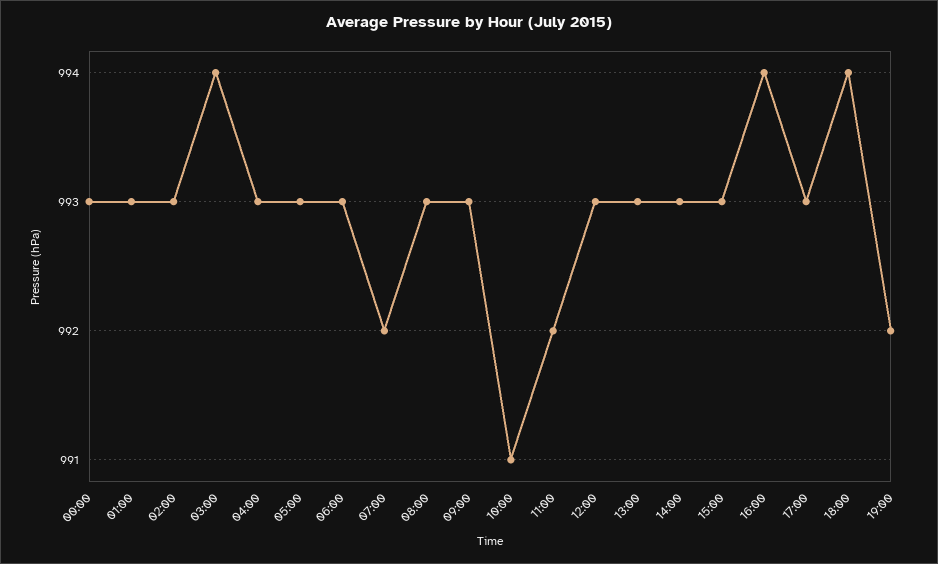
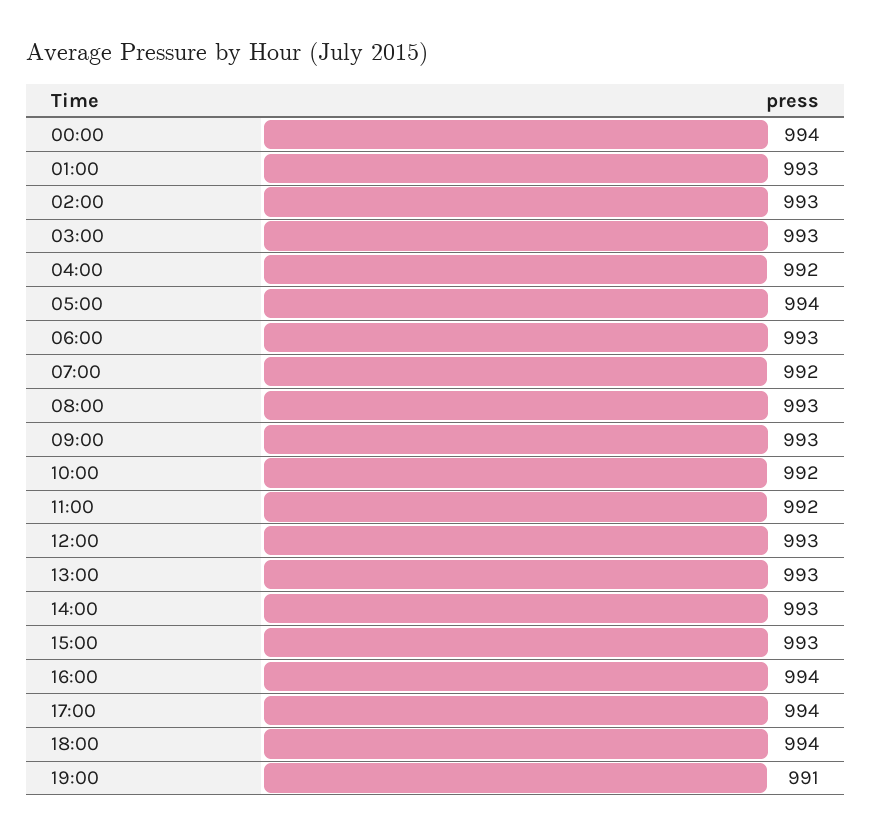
  {
-   "00:00": 993,
+   "00:00": 994,
    "01:00": 993,
    "02:00": 993,
-   "03:00": 994,
+   "03:00": 993,
-   "04:00": 993,
+   "04:00": 992,
-   "05:00": 993,
+   "05:00": 994,
    "06:00": 993,
    "07:00": 992,
    "08:00": 993,
    "09:00": 993,
-   "10:00": 991,
+   "10:00": 992,
    "11:00": 992,
    "12:00": 993,
    "13:00": 993,
    "14:00": 993,
    "15:00": 993,
    "16:00": 994,
-   "17:00": 993,
+   "17:00": 994,
    "18:00": 994,
-   "19:00": 992
+   "19:00": 991
  }

